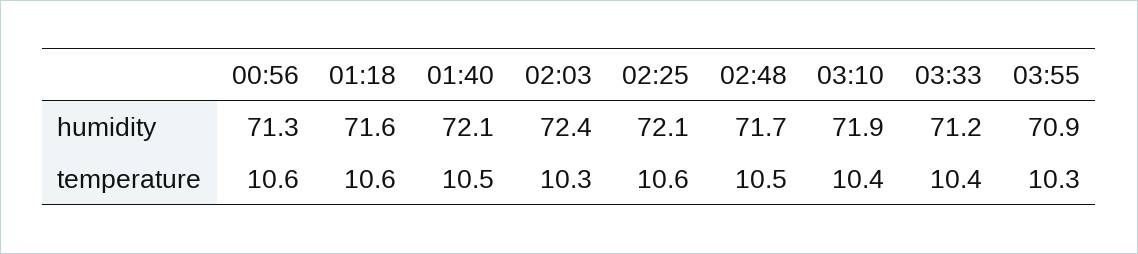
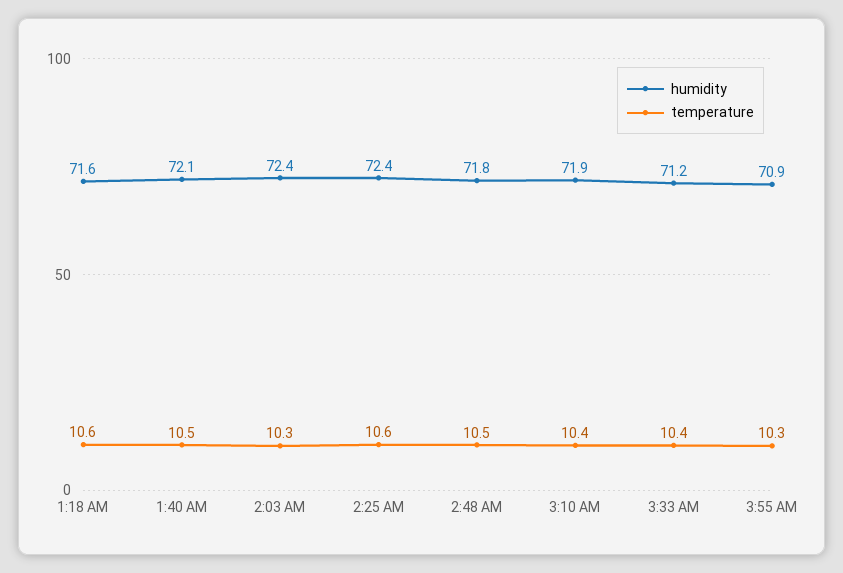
  {
    "humidity": {
-     "00:56": 71.3,
      "01:18": 71.6,
      "01:40": 72.1,
      "02:03": 72.4,
-     "02:25": 72.1,
+     "02:25": 72.4,
-     "02:48": 71.7,
+     "02:48": 71.8,
      "03:10": 71.9,
      "03:33": 71.2,
      "03:55": 70.9
    },
    "temperature": {
-     "00:56": 10.6,
      "01:18": 10.6,
      "01:40": 10.5,
      "02:03": 10.3,
      "02:25": 10.6,
      "02:48": 10.5,
      "03:10": 10.4,
      "03:33": 10.4,
      "03:55": 10.3
    }
  }

